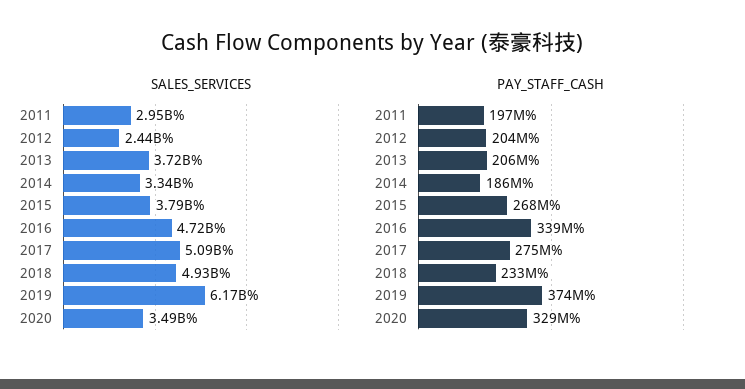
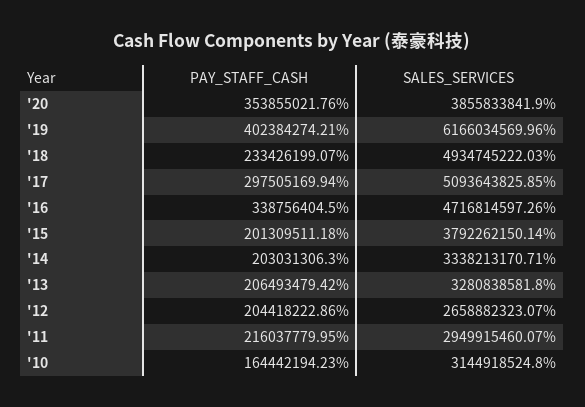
  {
    "SALES_SERVICES": {
      "2011": 2949915460.07,
-     "2012": 2440000000,
+     "2012": 2658882323.07,
-     "2013": 3720000000,
+     "2013": 3280838581.8,
      "2014": 3338213170.71,
      "2015": 3792262150.14,
      "2016": 4716814597.26,
      "2017": 5093643825.85,
      "2018": 4934745222.03,
      "2019": 6166034569.96,
-     "2020": 3490000000
+     "2020": 3855833841.9,
+     "'10": 3144918524.8
    },
    "PAY_STAFF_CASH": {
-     "2011": 197000000,
+     "2011": 216037779.95,
      "2012": 204418222.86,
      "2013": 206493479.42,
-     "2014": 186000000,
+     "2014": 203031306.3,
-     "2015": 268000000,
+     "2015": 201309511.18,
      "2016": 338756404.5,
-     "2017": 275000000,
+     "2017": 297505169.94,
      "2018": 233426199.07,
-     "2019": 374000000,
+     "2019": 402384274.21,
-     "2020": 329000000
+     "2020": 353855021.76,
+     "'10": 164442194.23
    }
  }

